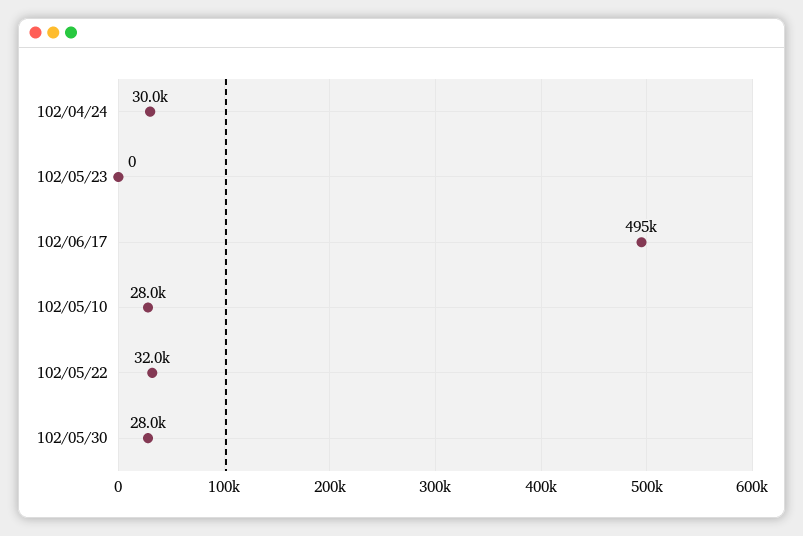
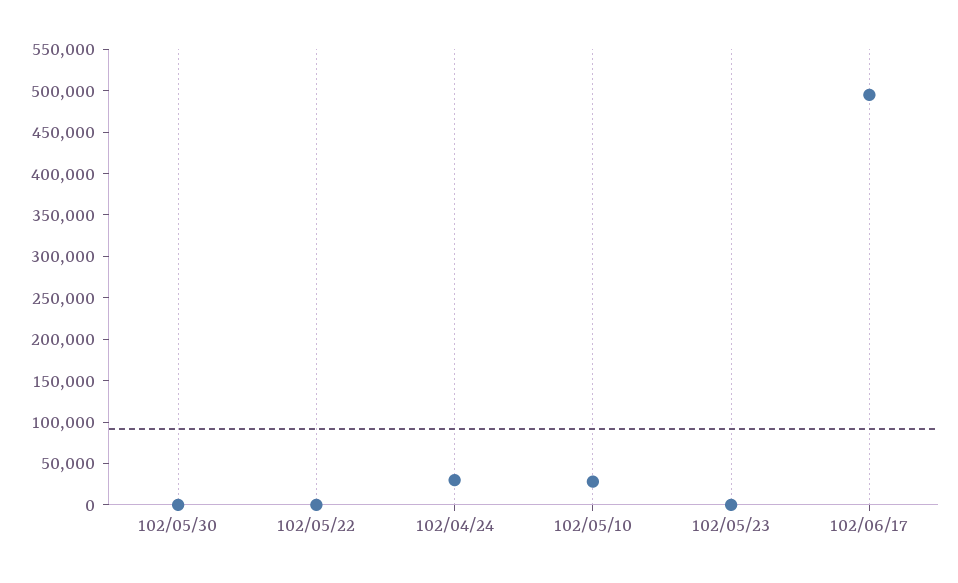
  {
    "102/04/24": 30000,
    "102/05/23": 0,
    "102/06/17": 495000,
    "102/05/10": 28000,
-   "102/05/22": 32000,
+   "102/05/22": 0,
-   "102/05/30": 28000
+   "102/05/30": 0
  }

